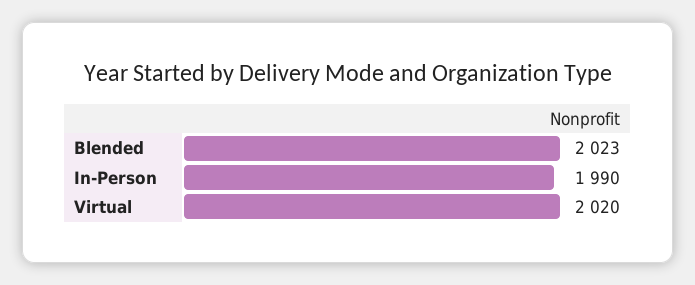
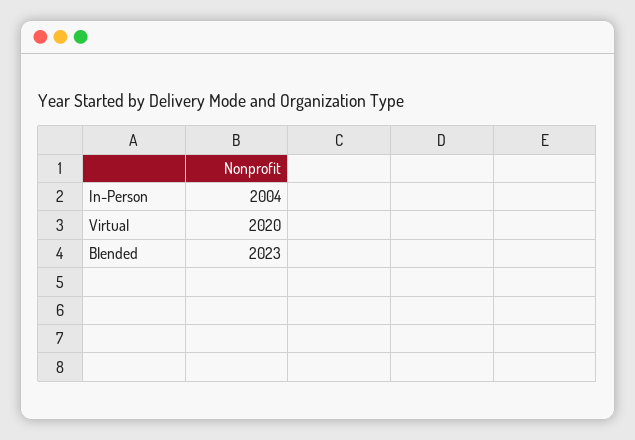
  {
    "Blended": 2023,
-   "In-Person": 1990,
+   "In-Person": 2004,
    "Virtual": 2020
  }

